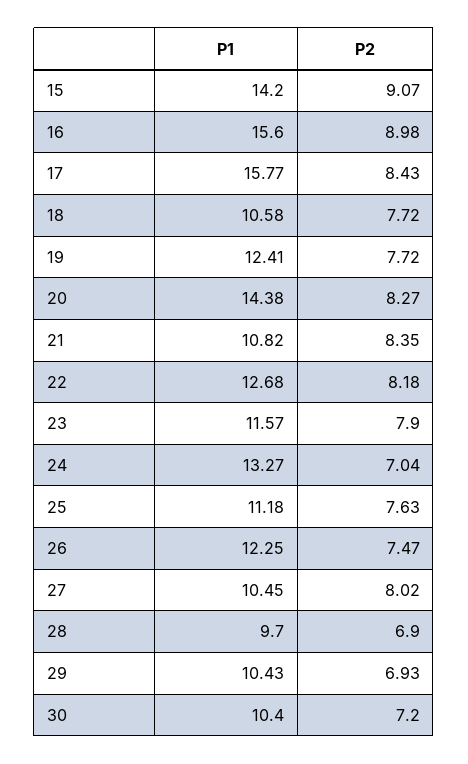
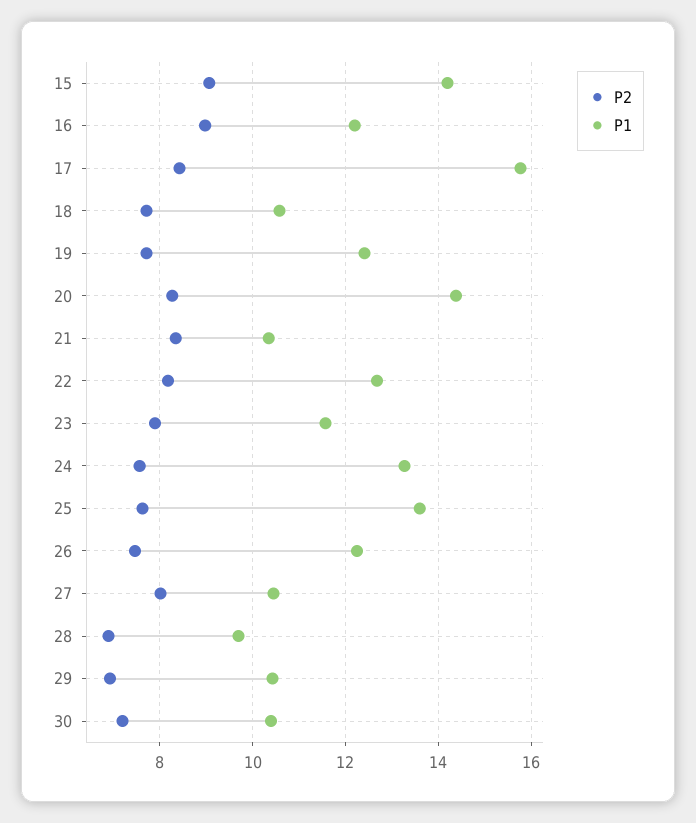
  {
    "P1": {
      "15": 14.2,
-     "16": 15.6,
+     "16": 12.2,
      "17": 15.77,
      "18": 10.58,
      "19": 12.41,
      "20": 14.38,
-     "21": 10.82,
+     "21": 10.4,
      "22": 12.68,
      "23": 11.57,
      "24": 13.27,
-     "25": 11.18,
+     "25": 13.6,
      "26": 12.25,
      "27": 10.45,
      "28": 9.7,
      "29": 10.43,
      "30": 10.4
    },
    "P2": {
      "15": 9.07,
      "16": 8.98,
      "17": 8.43,
      "18": 7.72,
      "19": 7.72,
      "20": 8.27,
      "21": 8.35,
      "22": 8.18,
      "23": 7.9,
-     "24": 7.04,
+     "24": 7.6,
      "25": 7.63,
      "26": 7.47,
      "27": 8.02,
      "28": 6.9,
      "29": 6.93,
      "30": 7.2
    }
  }

